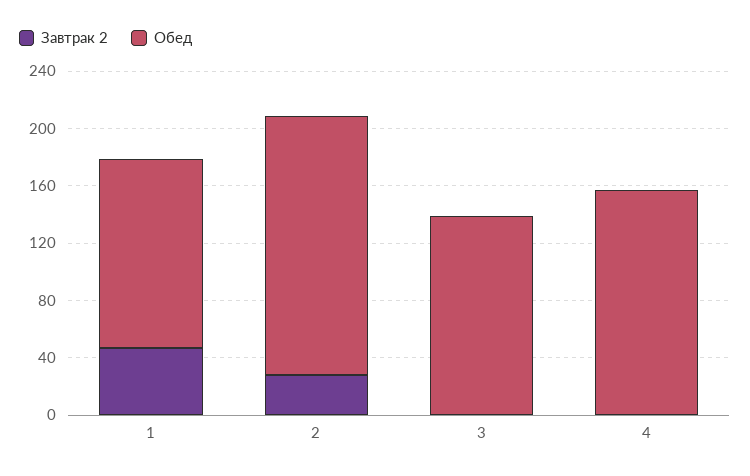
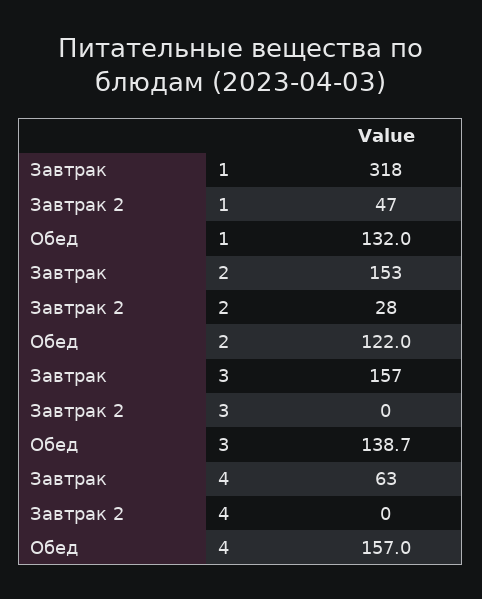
  {
    "Завтрак 2": {
      "1": 47,
      "2": 28,
      "3": 0,
      "4": 0
    },
    "Обед": {
      "1": 132,
-     "2": 180,
+     "2": 122,
      "3": 138.7,
      "4": 157
-   }
+   },
+   "Завтрак": {
+     "1": 318,
+     "2": 153,
+     "3": 157,
+     "4": 63
+   }
  }

